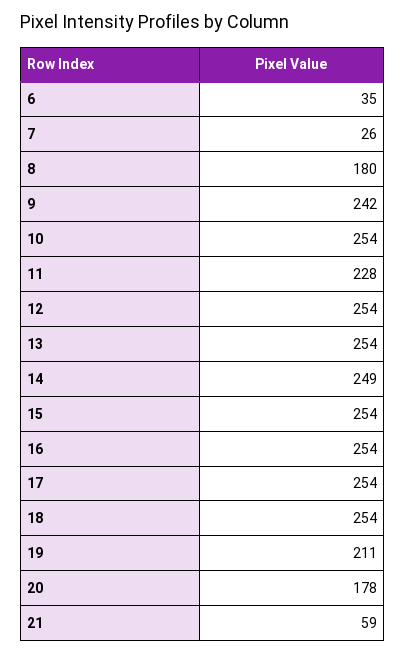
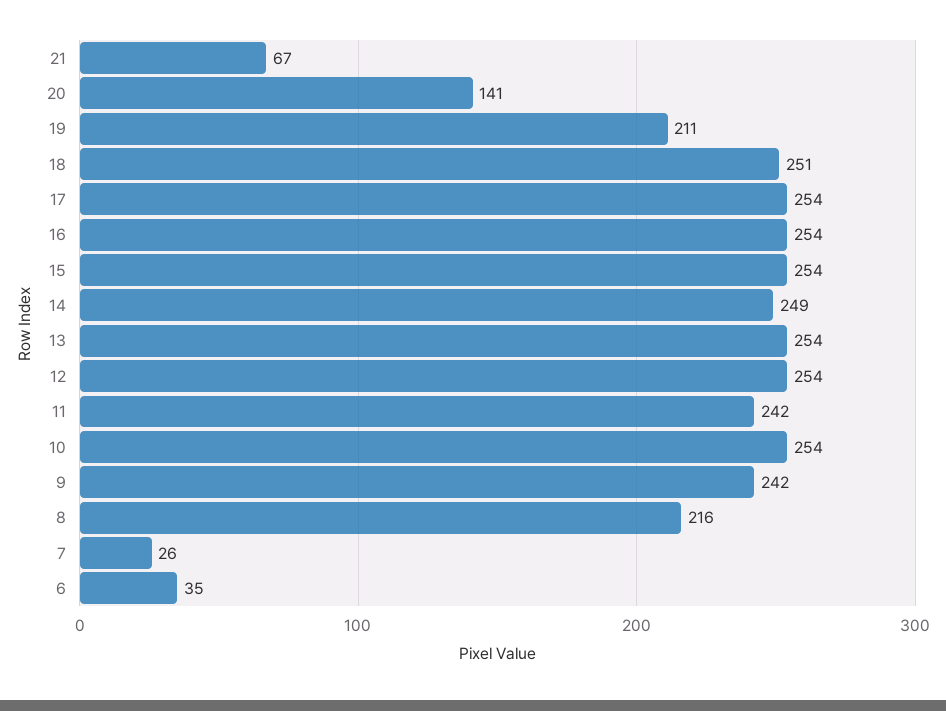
  {
    "6": 35,
    "7": 26,
-   "8": 180,
+   "8": 216,
    "9": 242,
    "10": 254,
-   "11": 228,
+   "11": 242,
    "12": 254,
    "13": 254,
    "14": 249,
    "15": 254,
    "16": 254,
    "17": 254,
-   "18": 254,
+   "18": 251,
    "19": 211,
-   "20": 178,
+   "20": 141,
-   "21": 59
+   "21": 67
  }

